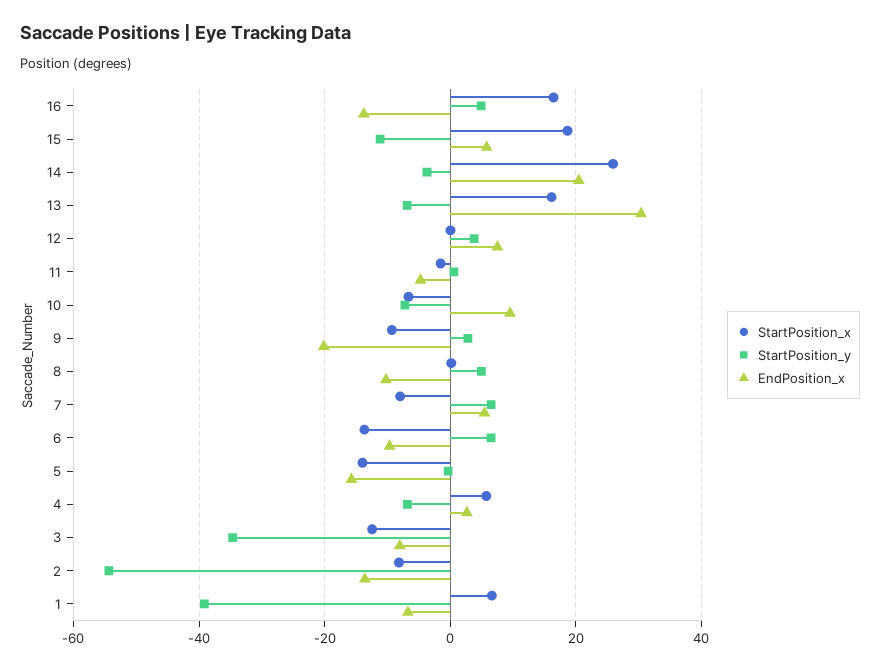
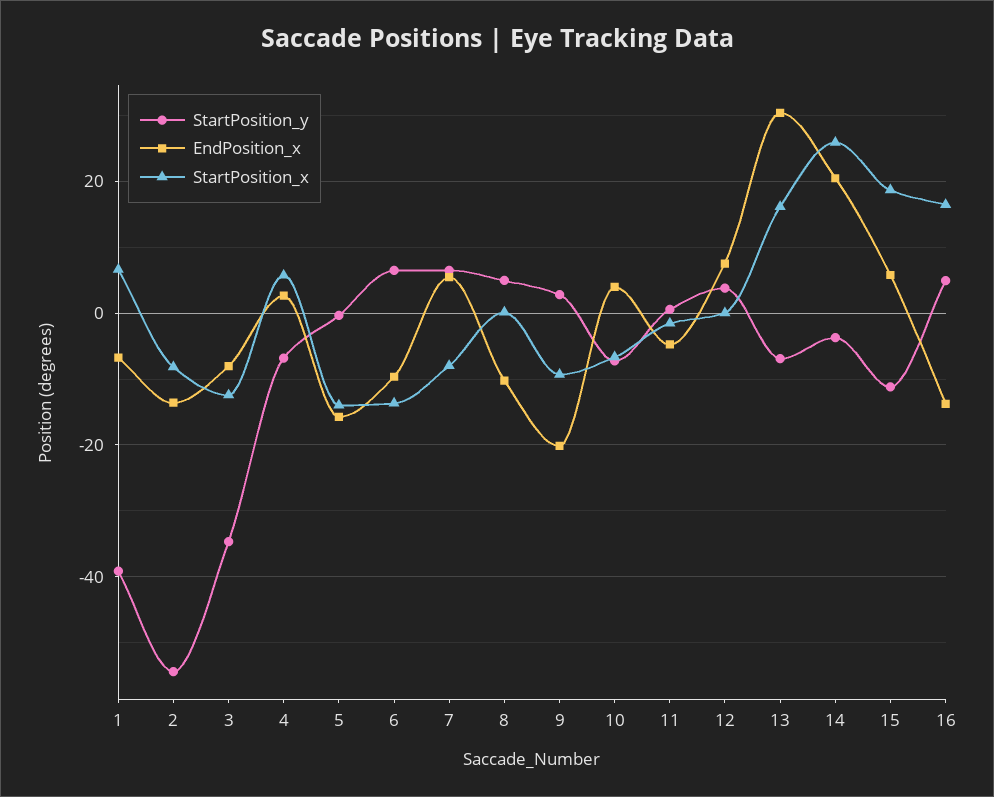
  {
    "StartPosition_x": {
      "16": 16,
      "15": 18,
      "14": 26,
      "13": 16,
      "12": 0,
      "11": -2,
      "10": -6,
      "9": -10,
      "8": 0,
      "7": -8,
      "6": -14,
      "5": -14,
      "4": 6,
      "3": -12,
      "2": -8,
      "1": 6
    },
    "StartPosition_y": {
      "16": 4,
      "15": -12,
      "14": -4,
      "13": -6,
      "12": 4,
      "11": 0,
      "10": -8,
      "9": 2,
      "8": 4,
      "7": 6,
      "6": 6,
      "5": 0,
      "4": -6,
      "3": -34,
      "2": -54,
      "1": -40
    },
    "EndPosition_x": {
      "16": -14,
      "15": 6,
      "14": 20,
      "13": 30,
      "12": 8,
      "11": -4,
-     "10": 10,
+     "10": 4,
      "9": -20,
      "8": -10,
      "7": 6,
      "6": -10,
      "5": -16,
      "4": 2,
      "3": -8,
      "2": -14,
      "1": -6
    }
  }

